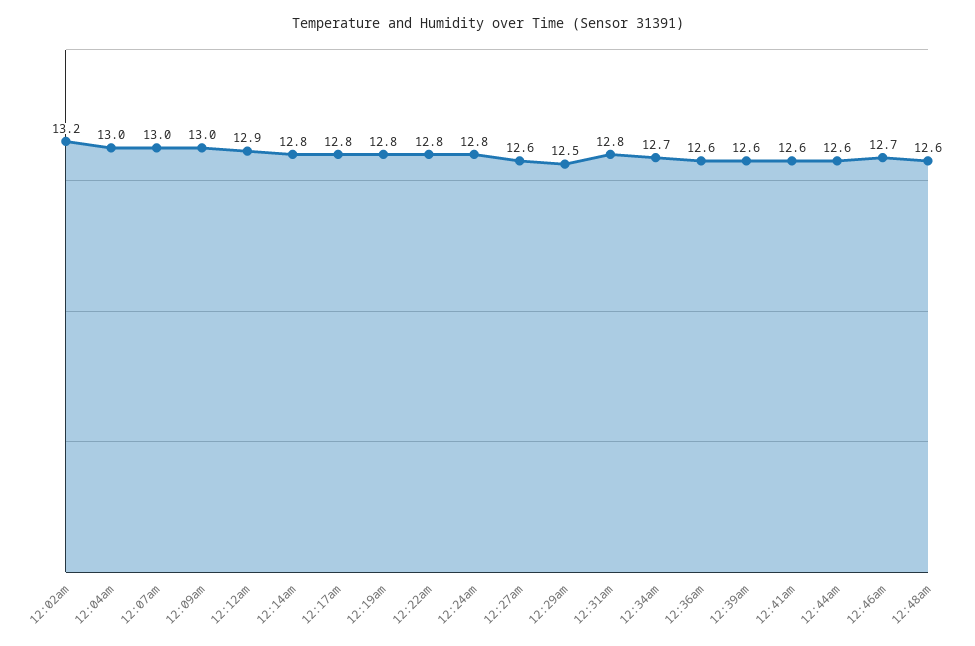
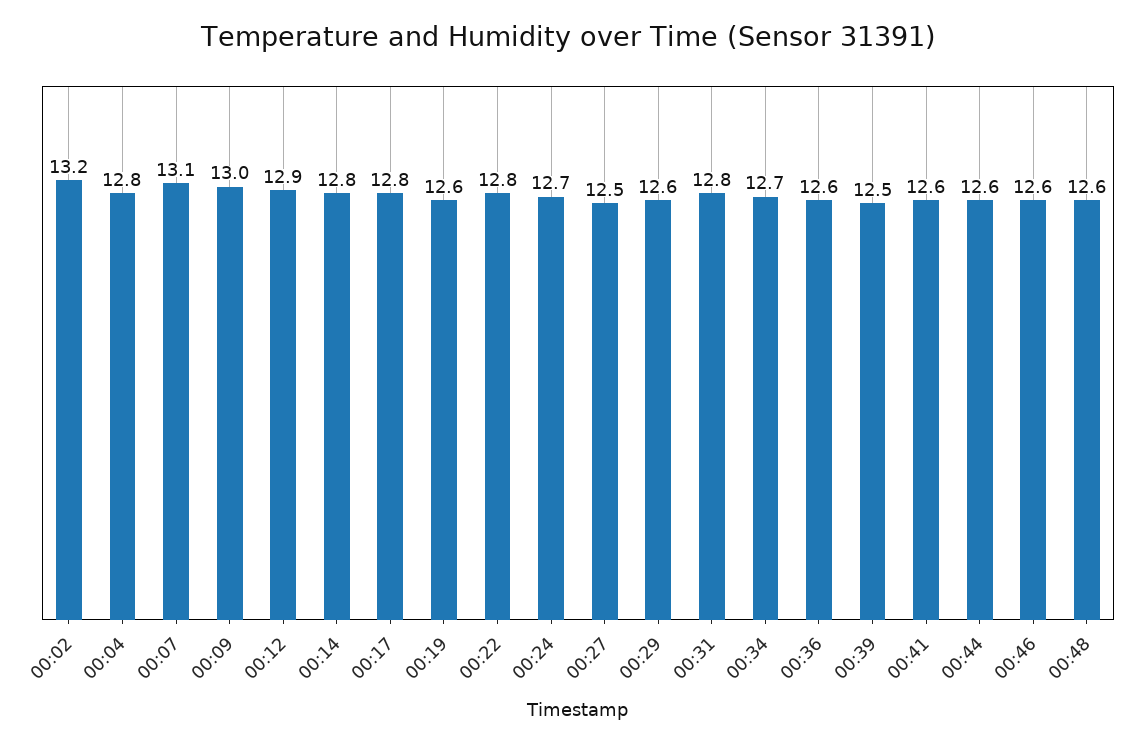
  {
    "12:02am": 13.2,
-   "12:04am": 13,
+   "12:04am": 12.8,
-   "12:07am": 13,
+   "12:07am": 13.1,
    "12:09am": 13,
    "12:12am": 12.9,
    "12:14am": 12.8,
    "12:17am": 12.8,
-   "12:19am": 12.8,
+   "12:19am": 12.6,
    "12:22am": 12.8,
-   "12:24am": 12.8,
+   "12:24am": 12.7,
-   "12:27am": 12.6,
+   "12:27am": 12.5,
-   "12:29am": 12.5,
+   "12:29am": 12.6,
    "12:31am": 12.8,
    "12:34am": 12.7,
    "12:36am": 12.6,
-   "12:39am": 12.6,
+   "12:39am": 12.5,
    "12:41am": 12.6,
    "12:44am": 12.6,
-   "12:46am": 12.7,
+   "12:46am": 12.6,
    "12:48am": 12.6
  }

